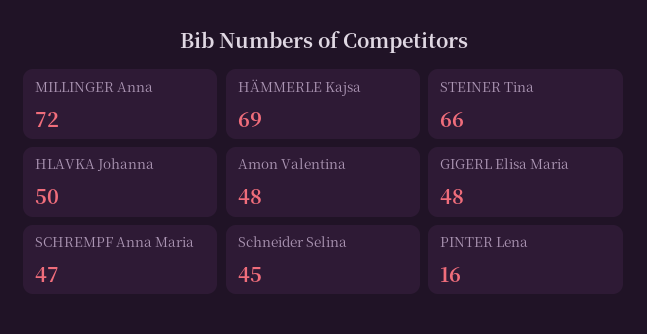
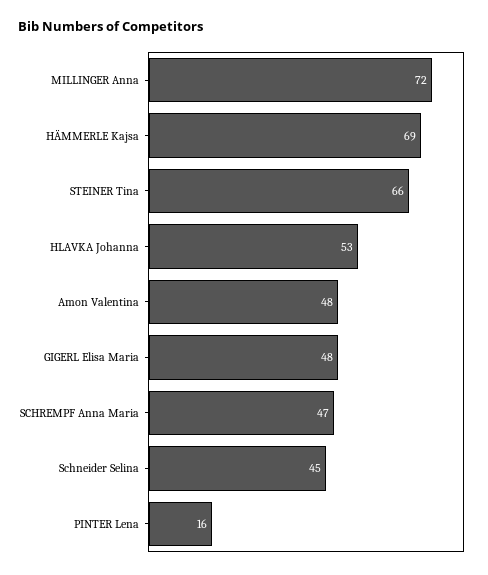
  {
    "MILLINGER Anna": 72,
    "HÄMMERLE Kajsa": 69,
    "STEINER Tina": 66,
-   "HLAVKA Johanna": 50,
+   "HLAVKA Johanna": 53,
    "Amon Valentina": 48,
    "GIGERL Elisa Maria": 48,
    "SCHREMPF Anna Maria": 47,
    "Schneider Selina": 45,
    "PINTER Lena": 16
  }

